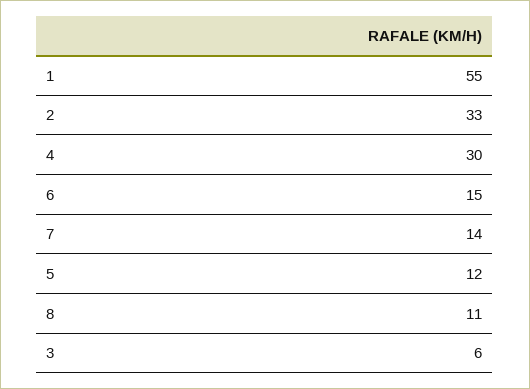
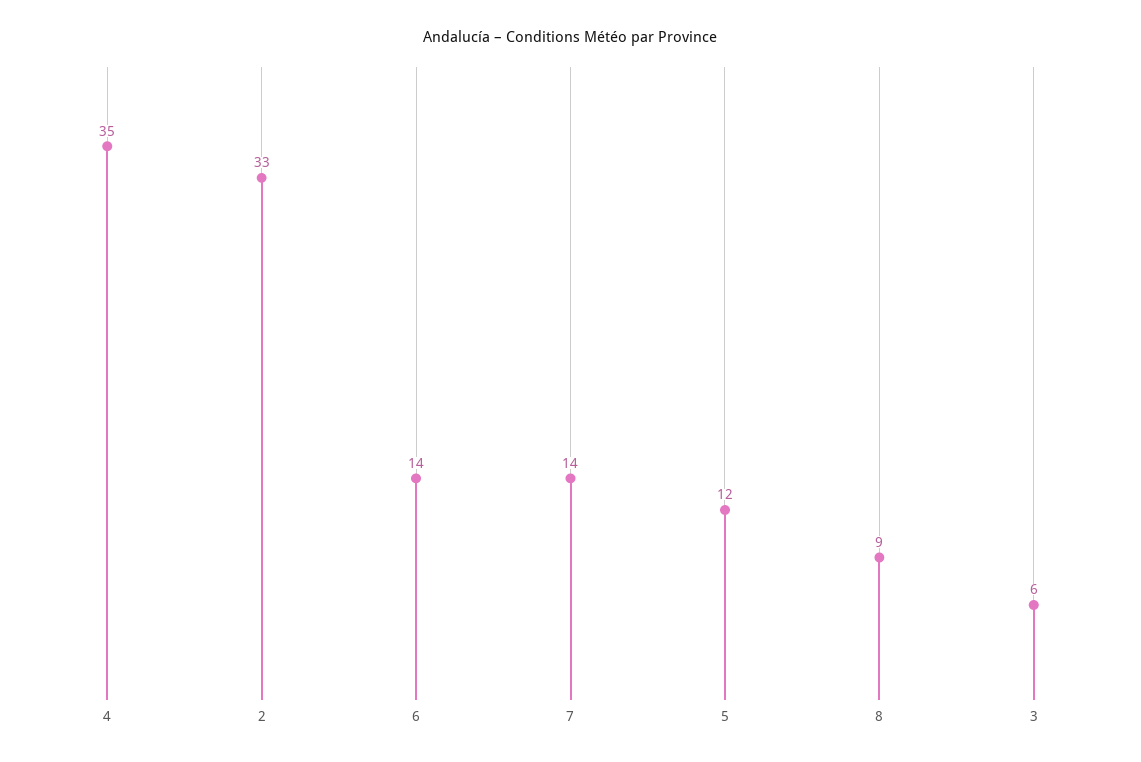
  {
-   "1": 55,
    "2": 33,
-   "4": 30,
+   "4": 35,
-   "6": 15,
+   "6": 14,
    "7": 14,
    "5": 12,
-   "8": 11,
+   "8": 9,
    "3": 6
  }

